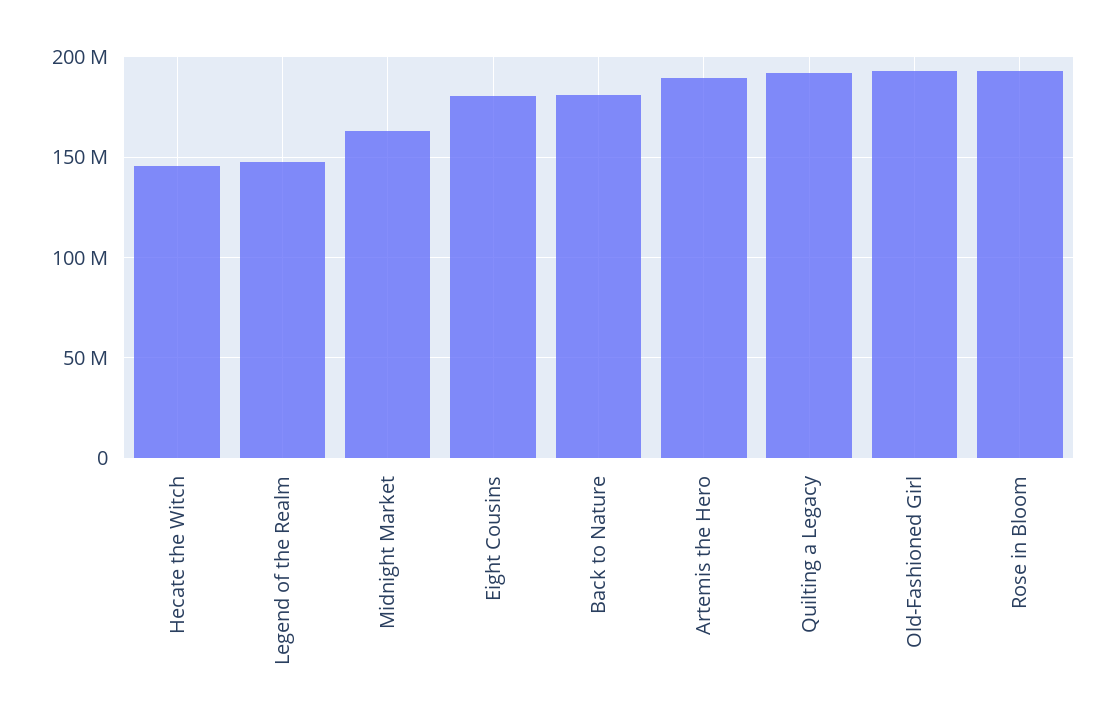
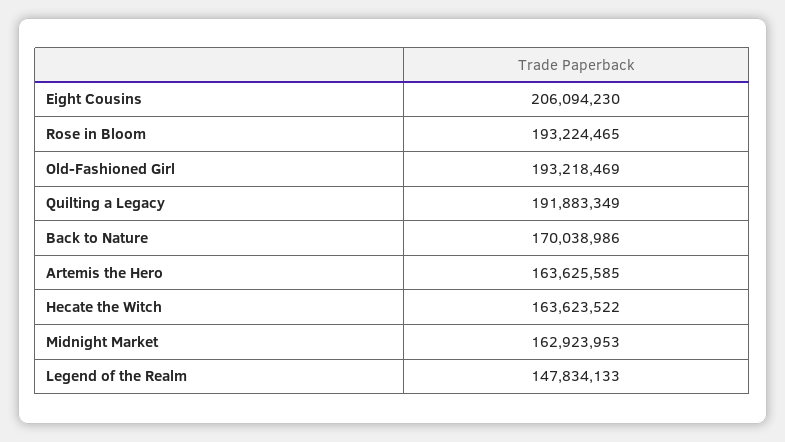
  {
-   "Hecate the Witch": 145000000,
+   "Hecate the Witch": 163623522,
    "Legend of the Realm": 147834133,
    "Midnight Market": 162923953,
-   "Eight Cousins": 180000000,
+   "Eight Cousins": 206094230,
-   "Back to Nature": 180000000,
+   "Back to Nature": 170038986,
-   "Artemis the Hero": 190000000,
+   "Artemis the Hero": 163625585,
    "Quilting a Legacy": 191883349,
    "Old-Fashioned Girl": 193218469,
    "Rose in Bloom": 193224465
  }

